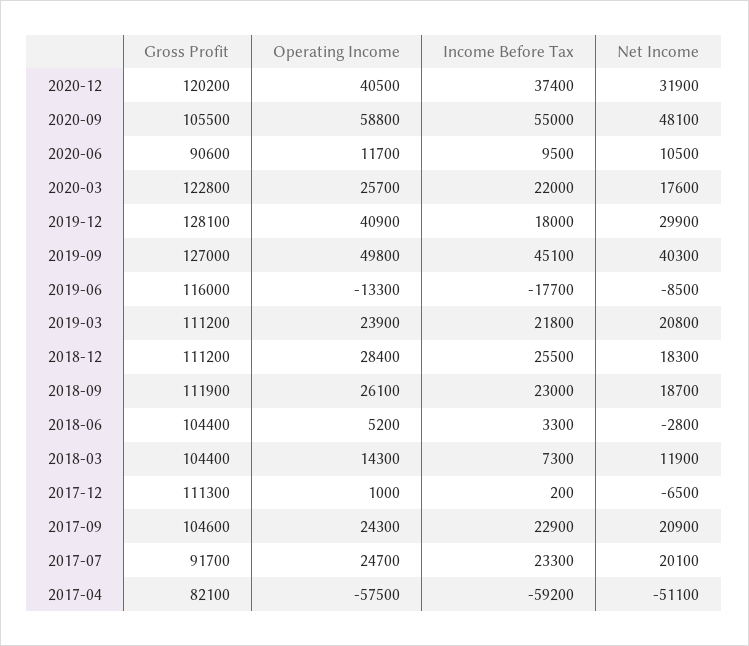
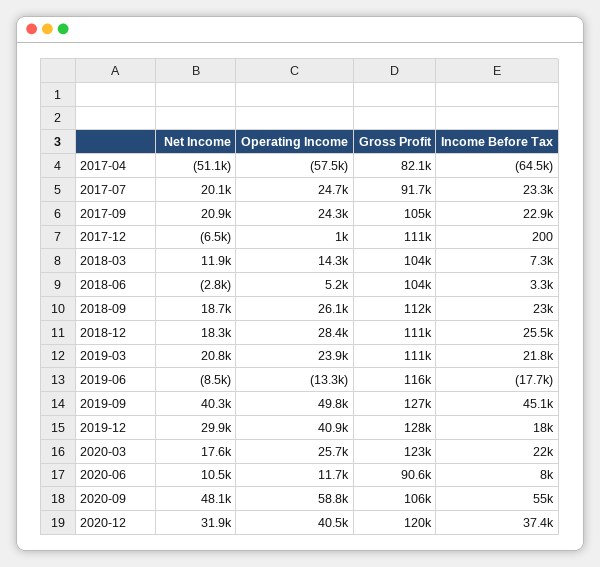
  {
    "Gross Profit": {
      "2020-12": 120200,
      "2020-09": 105500,
      "2020-06": 90600,
      "2020-03": 122800,
      "2019-12": 128100,
      "2019-09": 127000,
      "2019-06": 116000,
      "2019-03": 111200,
      "2018-12": 111200,
      "2018-09": 111900,
      "2018-06": 104400,
      "2018-03": 104400,
      "2017-12": 111300,
      "2017-09": 104600,
      "2017-07": 91700,
      "2017-04": 82100
    },
    "Operating Income": {
      "2020-12": 40500,
      "2020-09": 58800,
      "2020-06": 11700,
      "2020-03": 25700,
      "2019-12": 40900,
      "2019-09": 49800,
      "2019-06": -13300,
      "2019-03": 23900,
      "2018-12": 28400,
      "2018-09": 26100,
      "2018-06": 5200,
      "2018-03": 14300,
      "2017-12": 1000,
      "2017-09": 24300,
      "2017-07": 24700,
      "2017-04": -57500
    },
    "Income Before Tax": {
      "2020-12": 37400,
      "2020-09": 55000,
-     "2020-06": 9500,
+     "2020-06": 8000,
      "2020-03": 22000,
      "2019-12": 18000,
      "2019-09": 45100,
      "2019-06": -17700,
      "2019-03": 21800,
      "2018-12": 25500,
      "2018-09": 23000,
      "2018-06": 3300,
      "2018-03": 7300,
      "2017-12": 200,
      "2017-09": 22900,
      "2017-07": 23300,
-     "2017-04": -59200
+     "2017-04": -64500
    },
    "Net Income": {
      "2020-12": 31900,
      "2020-09": 48100,
      "2020-06": 10500,
      "2020-03": 17600,
      "2019-12": 29900,
      "2019-09": 40300,
      "2019-06": -8500,
      "2019-03": 20800,
      "2018-12": 18300,
      "2018-09": 18700,
      "2018-06": -2800,
      "2018-03": 11900,
      "2017-12": -6500,
      "2017-09": 20900,
      "2017-07": 20100,
      "2017-04": -51100
    }
  }

